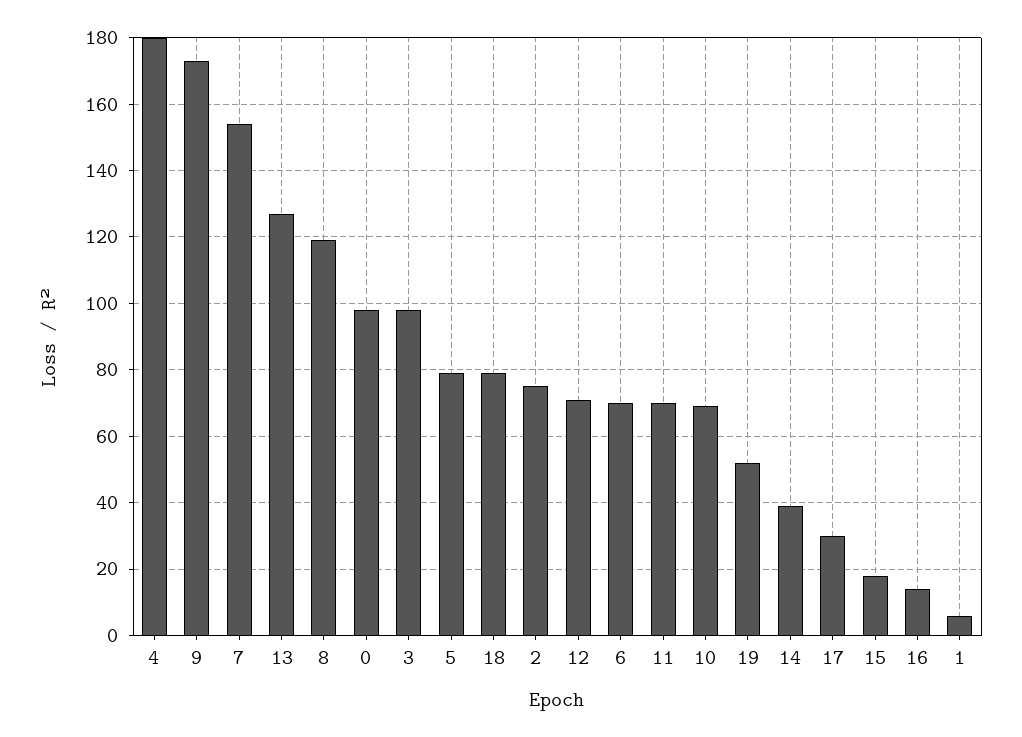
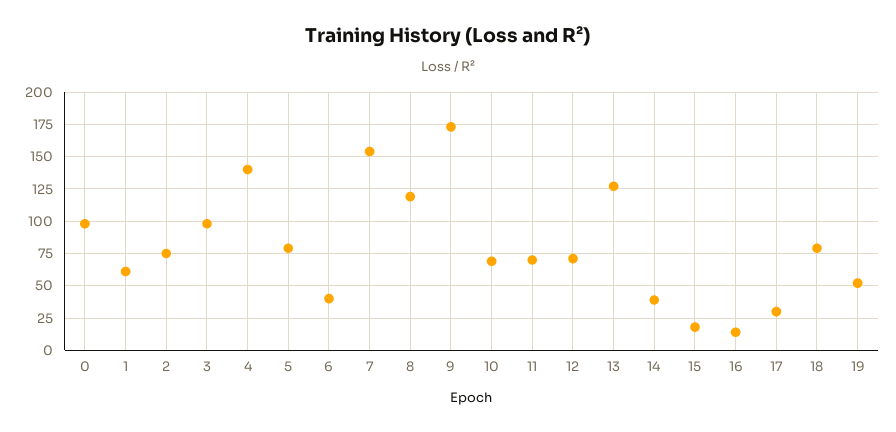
  {
-   "4": 180,
+   "4": 140,
    "9": 175,
    "7": 155,
    "13": 125,
    "8": 120,
    "0": 100,
    "3": 100,
    "5": 80,
    "18": 80,
    "2": 75,
    "12": 70,
-   "6": 70,
+   "6": 40,
    "11": 70,
    "10": 70,
    "19": 50,
    "14": 40,
    "17": 30,
    "15": 20,
    "16": 15,
-   "1": 5
+   "1": 60
  }

